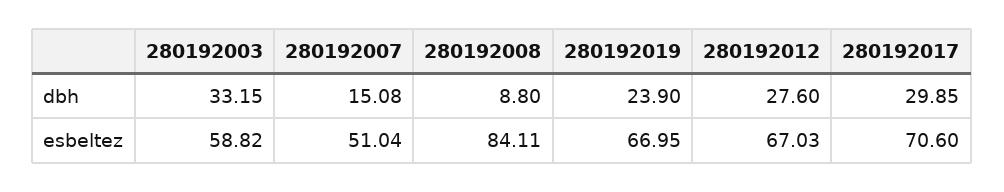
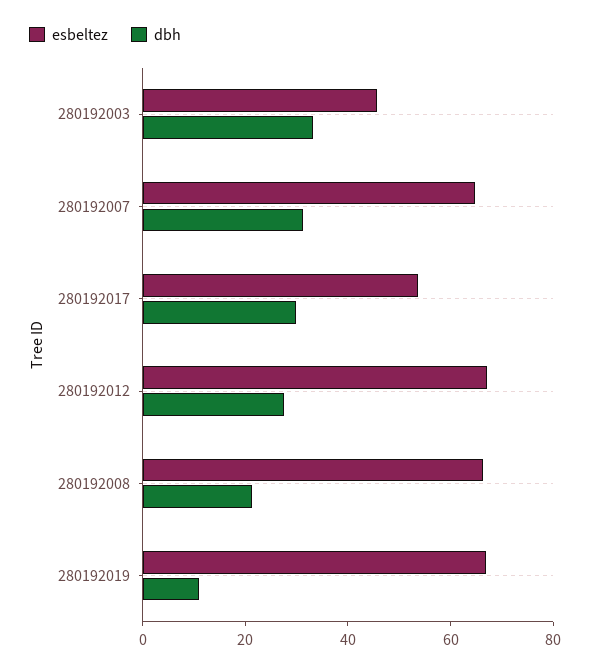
  {
    "dbh": {
      "280192003": 33.15,
-     "280192007": 15.08,
+     "280192007": 30,
-     "280192008": 8.8,
+     "280192008": 20,
-     "280192019": 23.9,
+     "280192019": 10,
      "280192012": 27.6,
      "280192017": 29.85
    },
    "esbeltez": {
-     "280192003": 58.82,
+     "280192003": 45,
-     "280192007": 51.04,
+     "280192007": 65,
-     "280192008": 84.11,
+     "280192008": 65,
      "280192019": 66.95,
      "280192012": 67.03,
-     "280192017": 70.6
+     "280192017": 55
    }
  }

